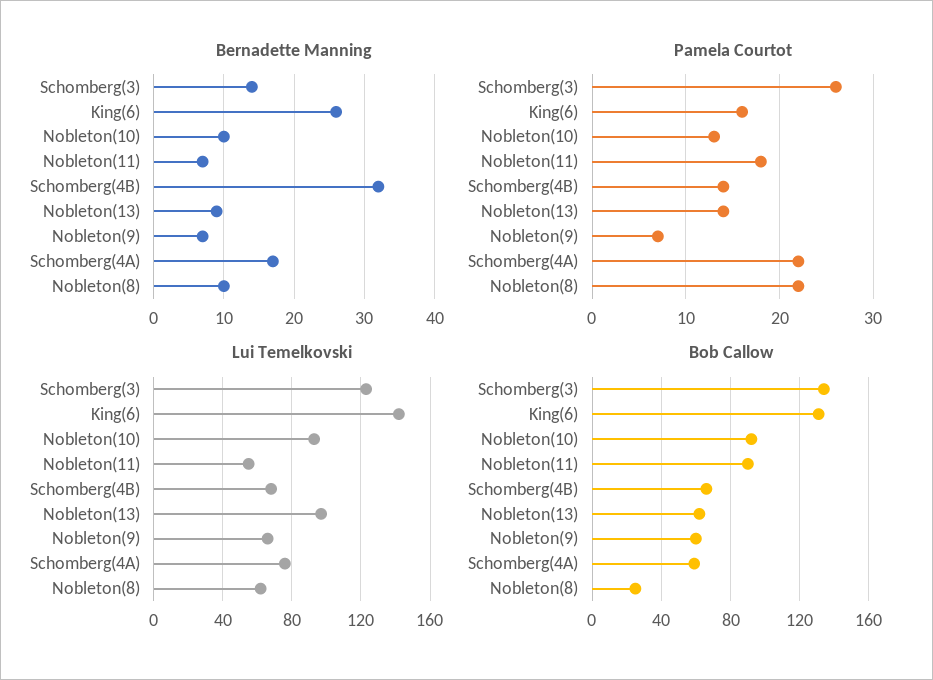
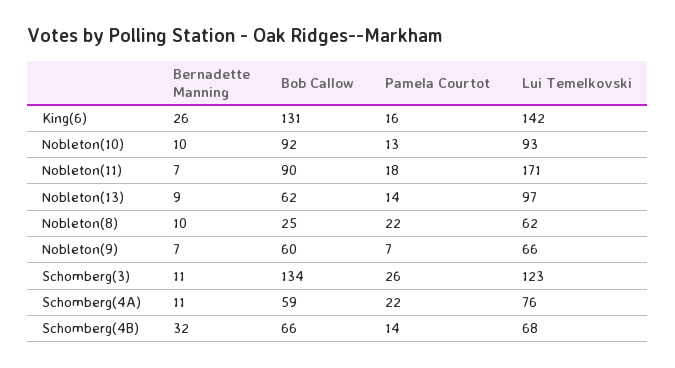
  {
    "Bernadette Manning": {
-     "Schomberg(3)": 14,
+     "Schomberg(3)": 11,
      "King(6)": 26,
      "Nobleton(10)": 10,
      "Nobleton(11)": 7,
      "Schomberg(4B)": 32,
      "Nobleton(13)": 9,
      "Nobleton(9)": 7,
-     "Schomberg(4A)": 17,
+     "Schomberg(4A)": 11,
      "Nobleton(8)": 10
    },
    "Pamela Courtot": {
      "Schomberg(3)": 26,
      "King(6)": 16,
      "Nobleton(10)": 13,
      "Nobleton(11)": 18,
      "Schomberg(4B)": 14,
      "Nobleton(13)": 14,
      "Nobleton(9)": 7,
      "Schomberg(4A)": 22,
      "Nobleton(8)": 22
    },
    "Lui Temelkovski": {
      "Schomberg(3)": 123,
      "King(6)": 142,
      "Nobleton(10)": 93,
-     "Nobleton(11)": 55,
+     "Nobleton(11)": 171,
      "Schomberg(4B)": 68,
      "Nobleton(13)": 97,
      "Nobleton(9)": 66,
      "Schomberg(4A)": 76,
      "Nobleton(8)": 62
    },
    "Bob Callow": {
      "Schomberg(3)": 134,
      "King(6)": 131,
      "Nobleton(10)": 92,
      "Nobleton(11)": 90,
      "Schomberg(4B)": 66,
      "Nobleton(13)": 62,
      "Nobleton(9)": 60,
      "Schomberg(4A)": 59,
      "Nobleton(8)": 25
    }
  }

